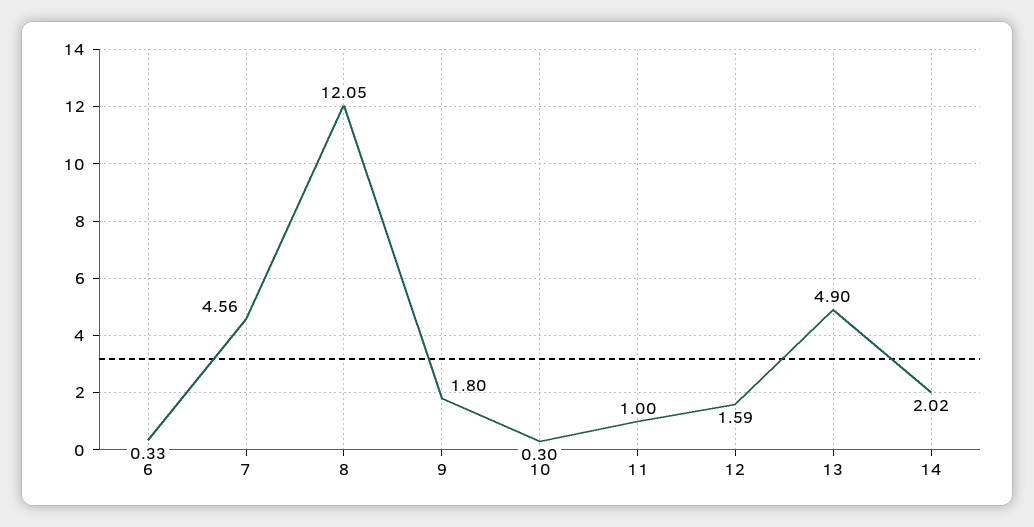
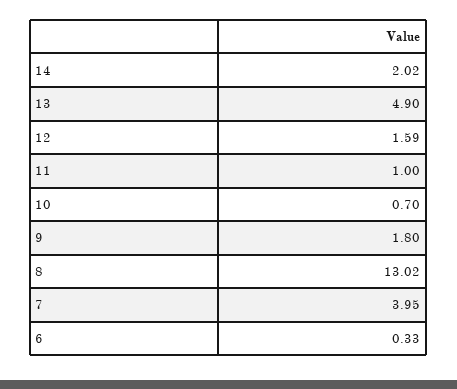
  {
    "6": 0.33,
-   "7": 4.56,
+   "7": 3.95,
-   "8": 12.05,
+   "8": 13.02,
    "9": 1.8,
-   "10": 0.3,
+   "10": 0.7,
    "11": 1,
    "12": 1.59,
    "13": 4.9,
    "14": 2.02
  }

